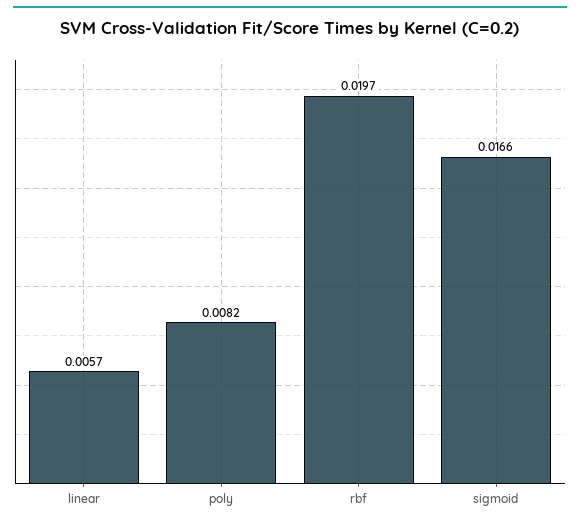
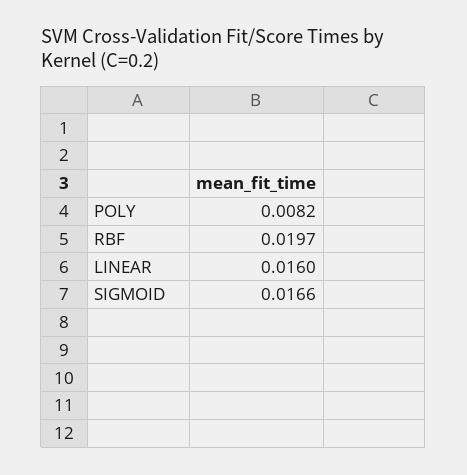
  {
-   "linear": 0.0057,
+   "linear": 0.016,
    "poly": 0.0082,
    "rbf": 0.0197,
    "sigmoid": 0.0166
  }

